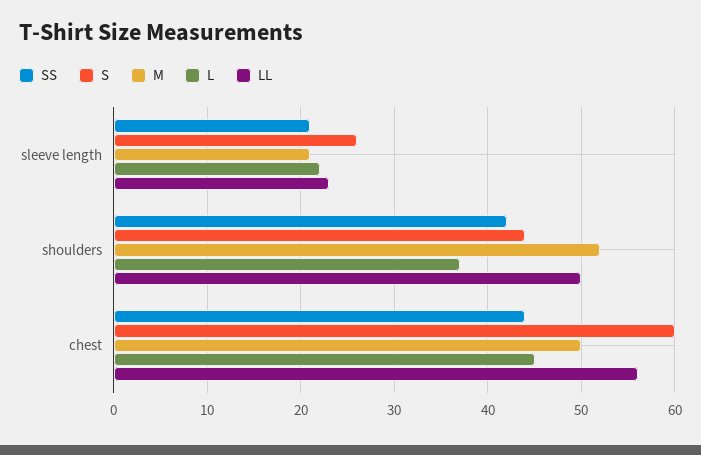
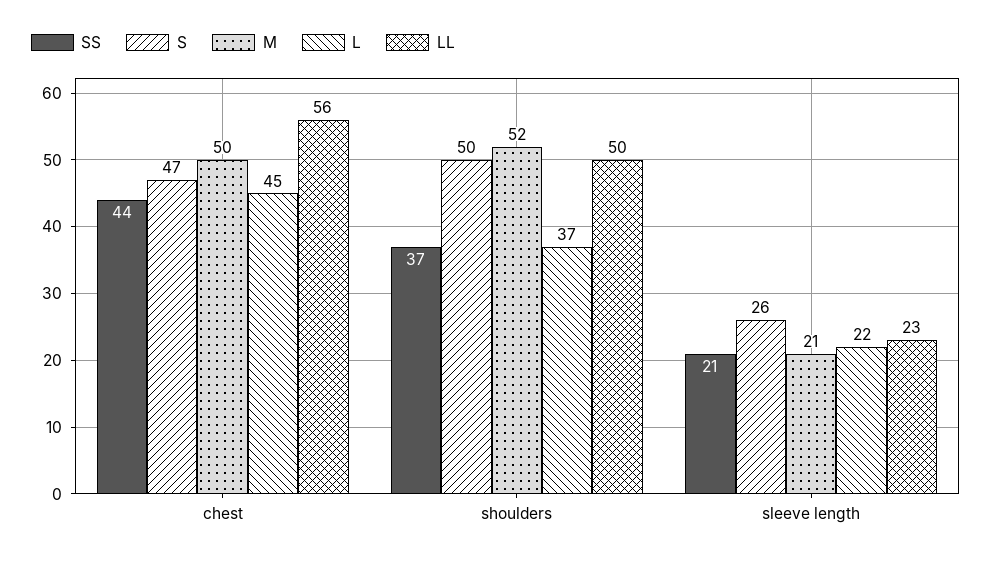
  {
    "SS": {
      "sleeve length": 21,
-     "shoulders": 42,
+     "shoulders": 37,
      "chest": 44
    },
    "S": {
      "sleeve length": 26,
-     "shoulders": 44,
+     "shoulders": 50,
-     "chest": 60
+     "chest": 47
    },
    "M": {
      "sleeve length": 21,
      "shoulders": 52,
      "chest": 50
    },
    "L": {
      "sleeve length": 22,
      "shoulders": 37,
      "chest": 45
    },
    "LL": {
      "sleeve length": 23,
      "shoulders": 50,
      "chest": 56
    }
  }

